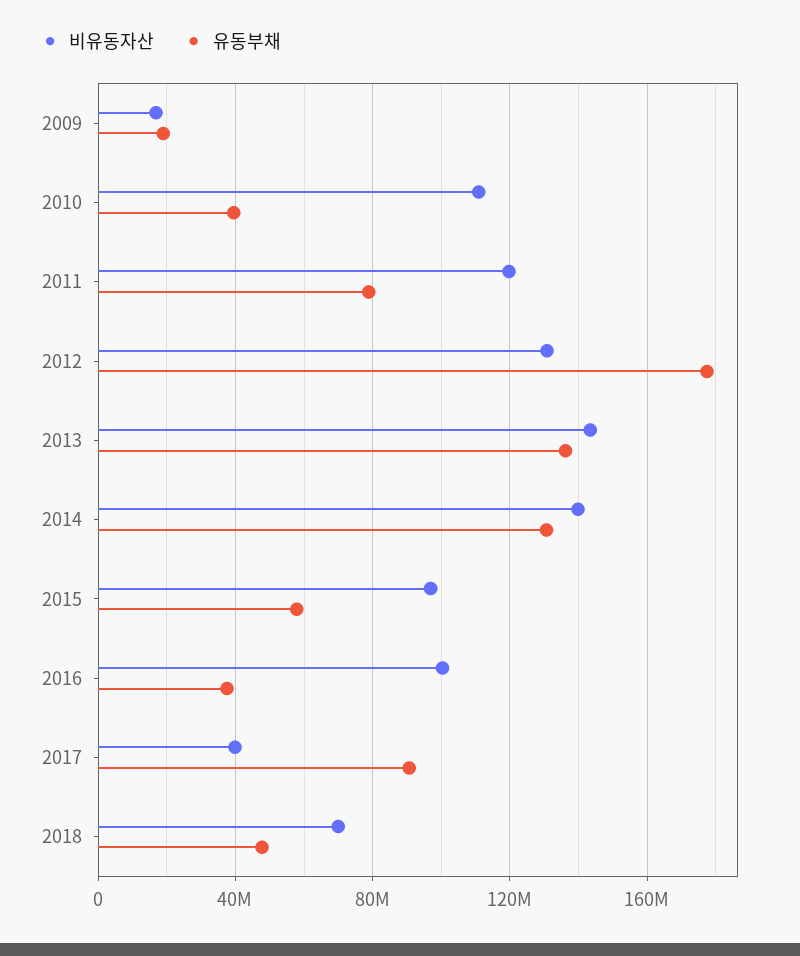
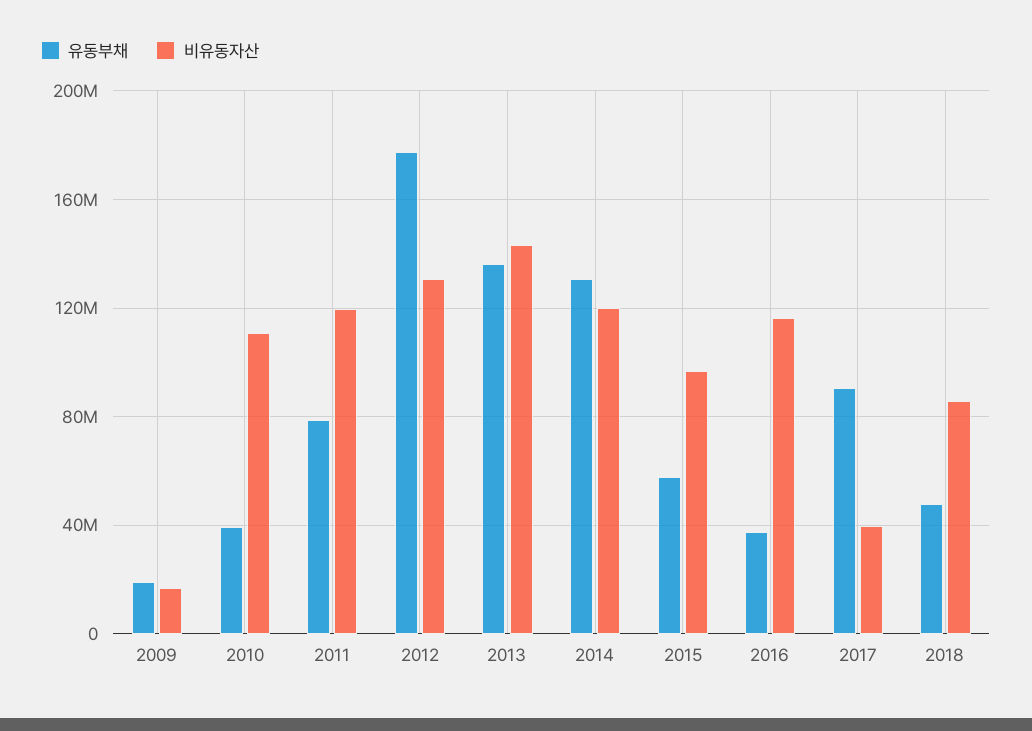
  {
    "비유동자산": {
      "2009": 15000000,
      "2010": 110000000,
      "2011": 120000000,
      "2012": 130000000,
      "2013": 145000000,
-     "2014": 140000000,
+     "2014": 120000000,
      "2015": 95000000,
-     "2016": 100000000,
+     "2016": 115000000,
      "2017": 40000000,
-     "2018": 70000000
+     "2018": 85000000
    },
    "유동부채": {
      "2009": 20000000,
      "2010": 40000000,
      "2011": 80000000,
      "2012": 175000000,
      "2013": 135000000,
      "2014": 130000000,
      "2015": 60000000,
      "2016": 40000000,
      "2017": 90000000,
      "2018": 50000000
    }
  }

